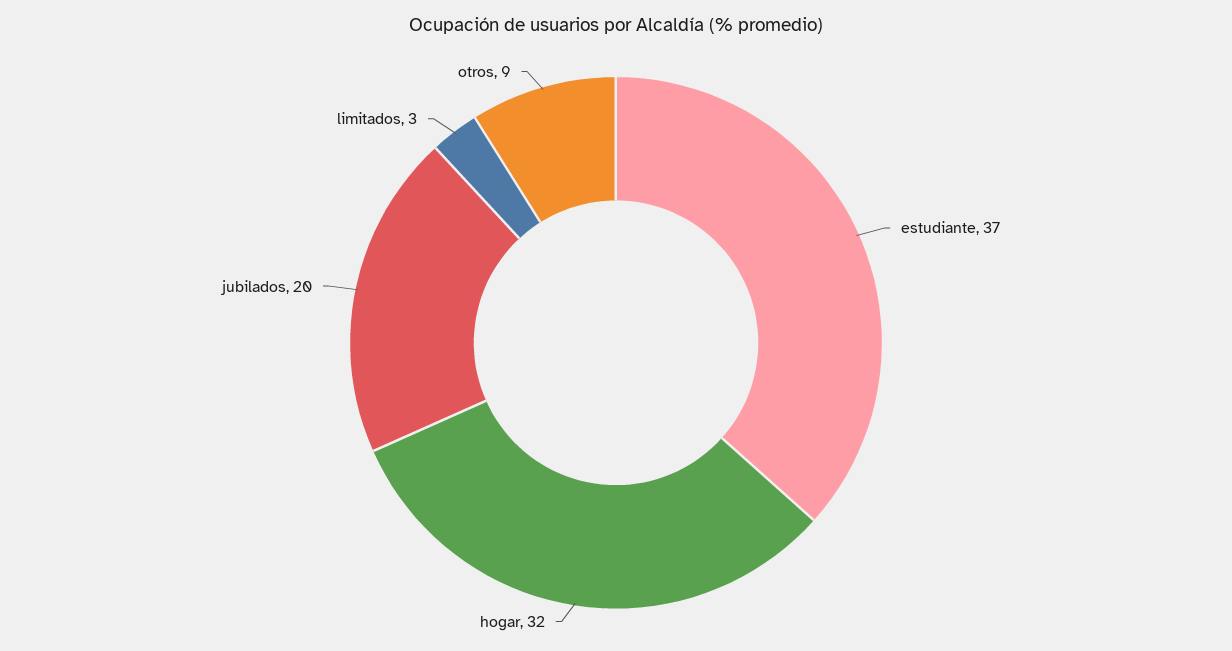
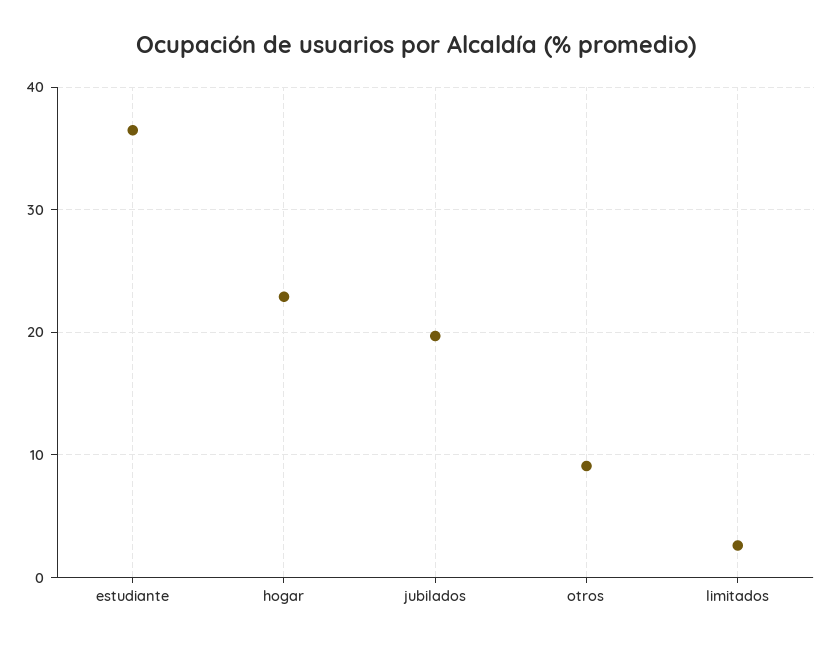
  {
    "estudiante": 37,
-   "hogar": 32,
+   "hogar": 23,
    "jubilados": 20,
    "limitados": 3,
    "otros": 9
  }

